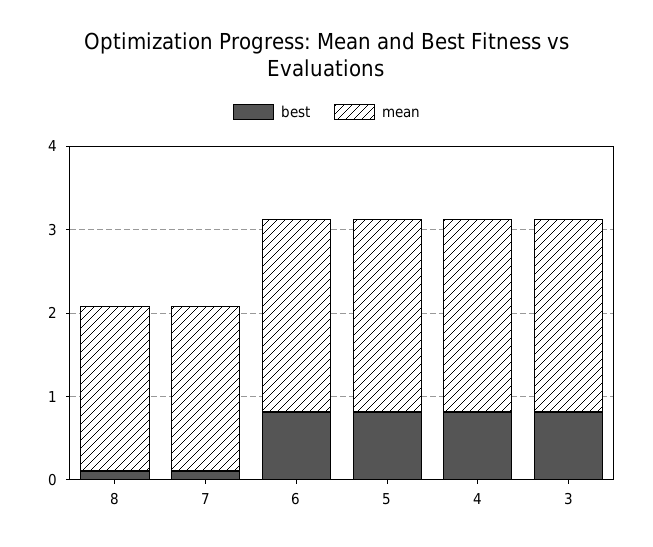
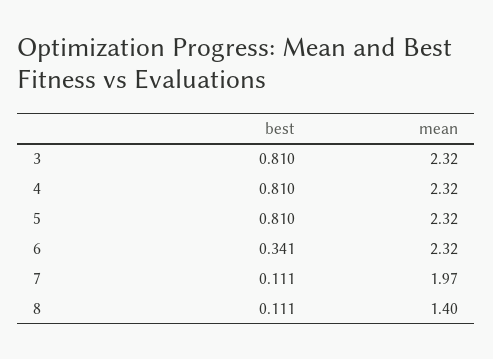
  {
    "best": {
      "8": 0.111,
      "7": 0.111,
-     "6": 0.8,
+     "6": 0.341,
      "5": 0.81,
      "4": 0.81,
      "3": 0.81
    },
    "mean": {
-     "8": 2,
+     "8": 1.4,
      "7": 1.97,
      "6": 2.32,
      "5": 2.32,
      "4": 2.32,
      "3": 2.32
    }
  }

